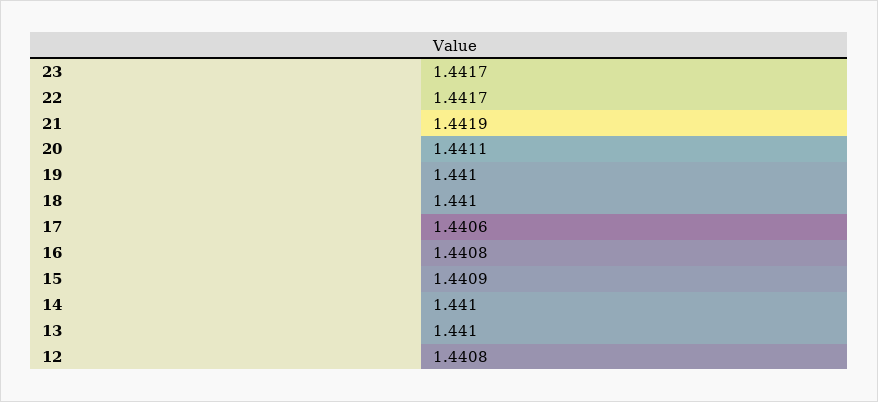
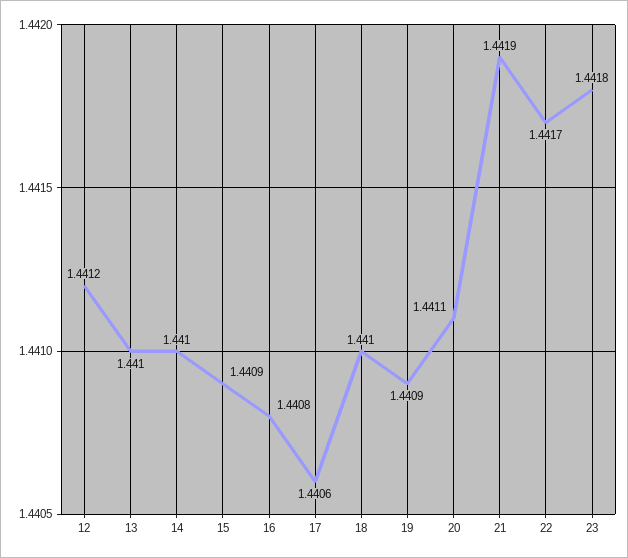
  {
-   "23": 1.4417,
+   "23": 1.4418,
    "22": 1.4417,
    "21": 1.4419,
    "20": 1.4411,
-   "19": 1.441,
+   "19": 1.4409,
    "18": 1.441,
    "17": 1.4406,
    "16": 1.4408,
    "15": 1.4409,
    "14": 1.441,
    "13": 1.441,
-   "12": 1.4408
+   "12": 1.4412
  }

